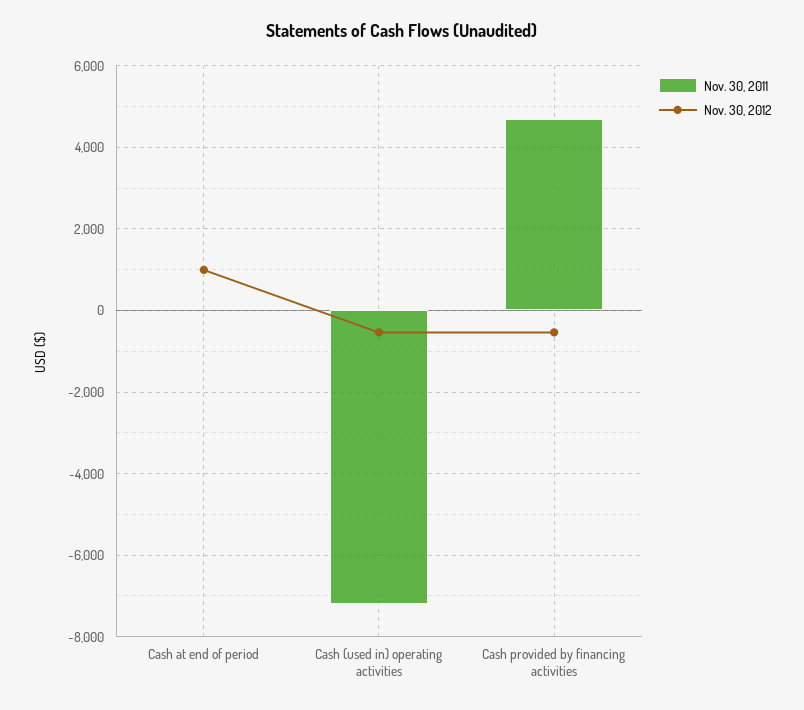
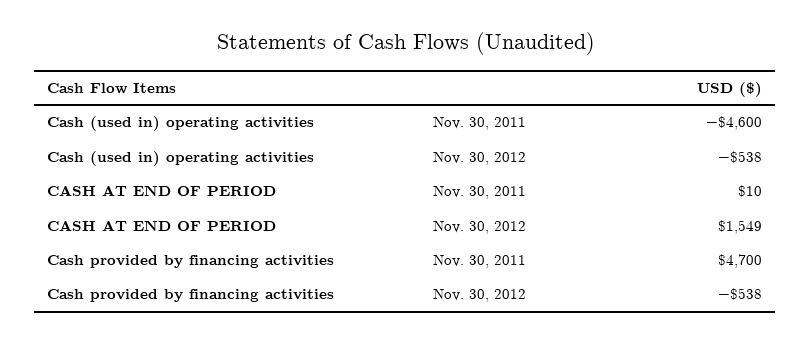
  {
    "Nov. 30, 2011": {
      "Cash at end of period": 10,
-     "Cash (used in) operating activities": -7200,
+     "Cash (used in) operating activities": -4600,
      "Cash provided by financing activities": 4700
    },
    "Nov. 30, 2012": {
-     "Cash at end of period": 1000,
+     "Cash at end of period": 1549,
      "Cash (used in) operating activities": -538,
      "Cash provided by financing activities": -538
    }
  }

